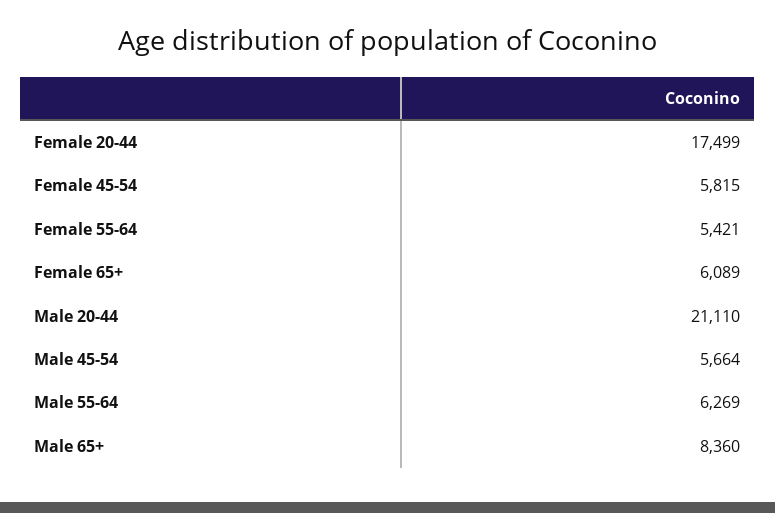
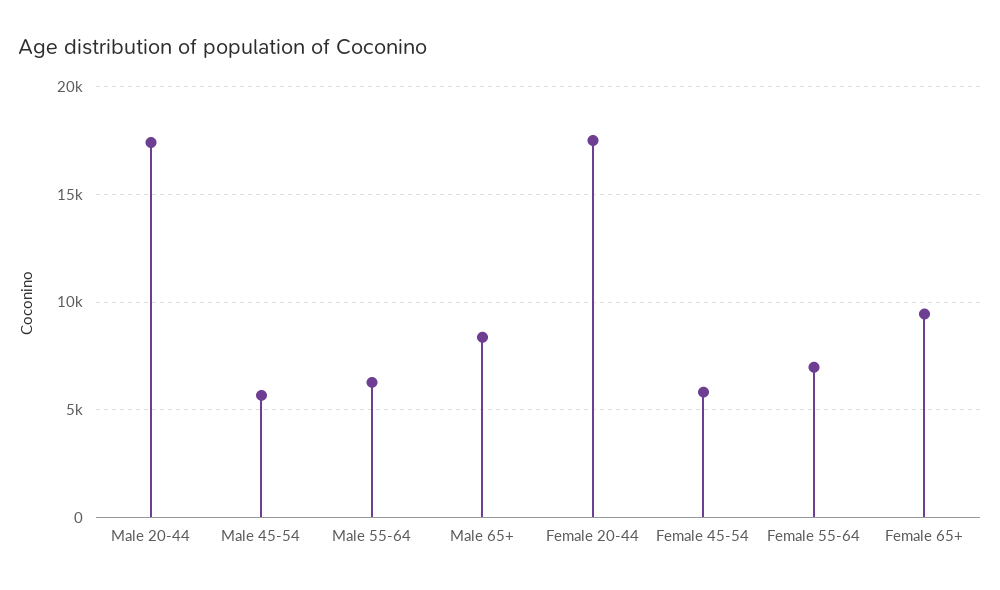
  {
    "Female 20-44": 17499,
    "Female 45-54": 5815,
-   "Female 55-64": 5421,
+   "Female 55-64": 7000,
-   "Female 65+": 6089,
+   "Female 65+": 9500,
-   "Male 20-44": 21110,
+   "Male 20-44": 17500,
    "Male 45-54": 5664,
    "Male 55-64": 6269,
    "Male 65+": 8360
  }

